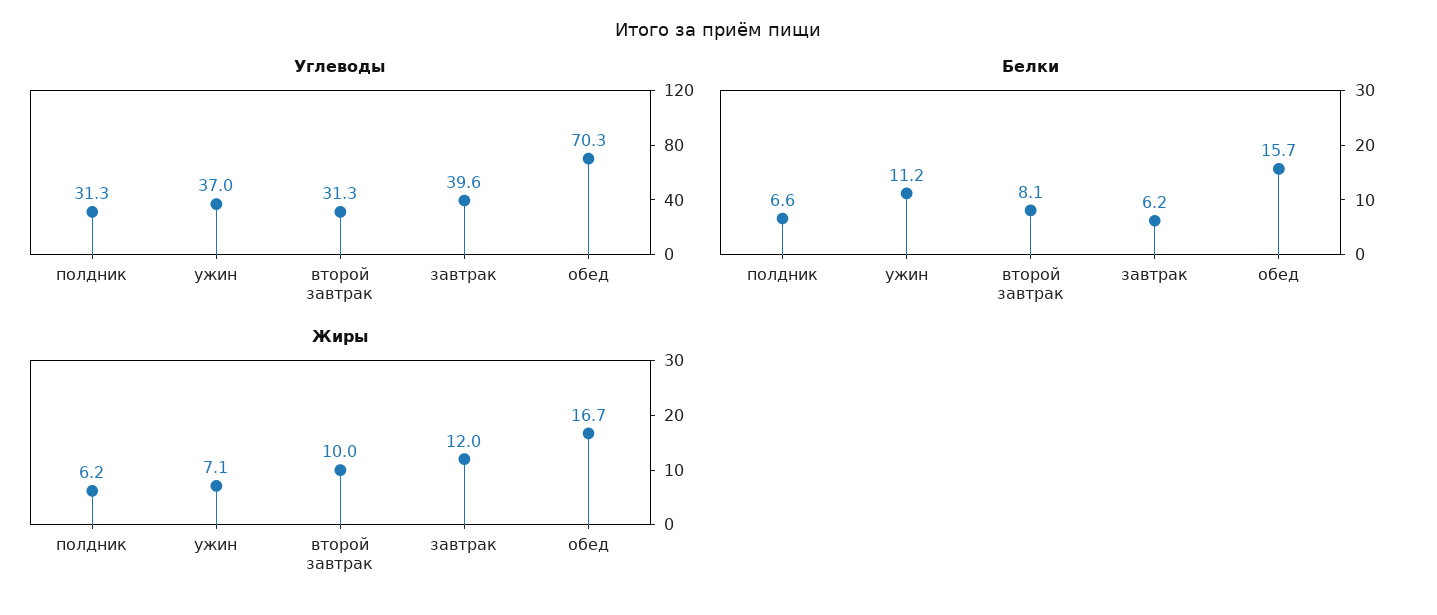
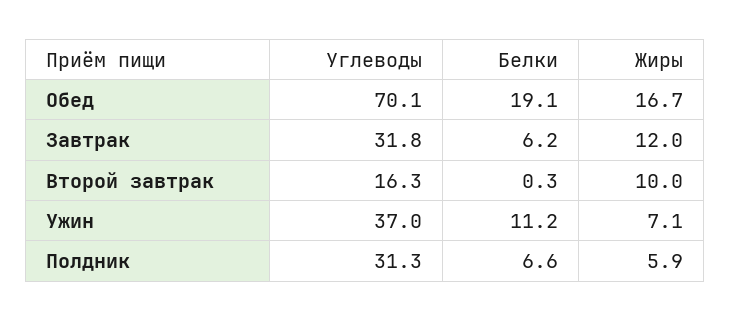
  {
    "Углеводы": {
      "полдник": 31.3,
      "ужин": 37,
-     "второй завтрак": 31.3,
+     "второй завтрак": 16.3,
-     "завтрак": 39.6,
+     "завтрак": 31.8,
-     "обед": 70.3
+     "обед": 70.1
    },
    "Белки": {
      "полдник": 6.6,
      "ужин": 11.2,
-     "второй завтрак": 8.1,
+     "второй завтрак": 0.3,
      "завтрак": 6.2,
-     "обед": 15.7
+     "обед": 19.1
    },
    "Жиры": {
-     "полдник": 6.2,
+     "полдник": 5.9,
      "ужин": 7.1,
      "второй завтрак": 10,
      "завтрак": 12,
      "обед": 16.7
    }
  }

